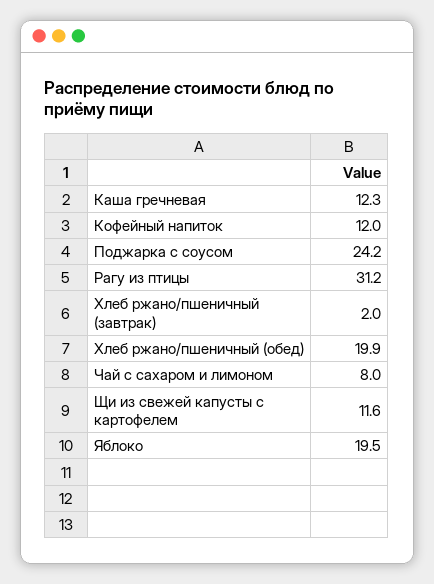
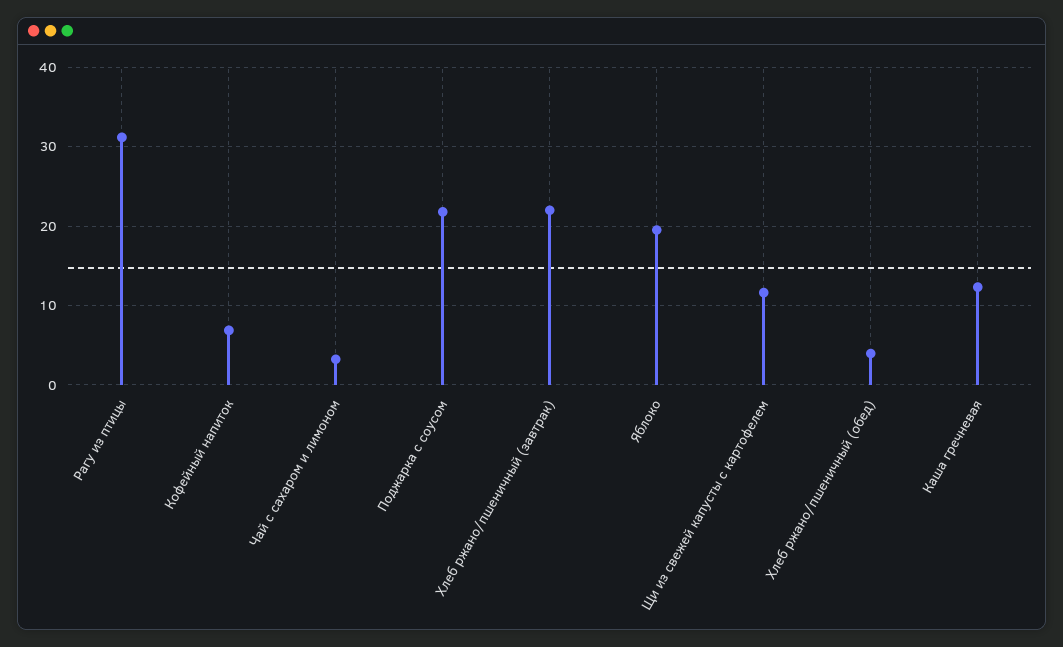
  {
    "Каша гречневая": 12.3,
-   "Кофейный напиток": 12,
+   "Кофейный напиток": 7,
-   "Поджарка с соусом": 24.2,
+   "Поджарка с соусом": 22,
    "Рагу из птицы": 31.2,
-   "Хлеб ржано/пшеничный (завтрак)": 2,
+   "Хлеб ржано/пшеничный (завтрак)": 22,
-   "Хлеб ржано/пшеничный (обед)": 19.9,
+   "Хлеб ржано/пшеничный (обед)": 4,
-   "Чай с сахаром и лимоном": 8,
+   "Чай с сахаром и лимоном": 3,
    "Щи из свежей капусты с картофелем": 11.6,
    "Яблоко": 19.5
  }

